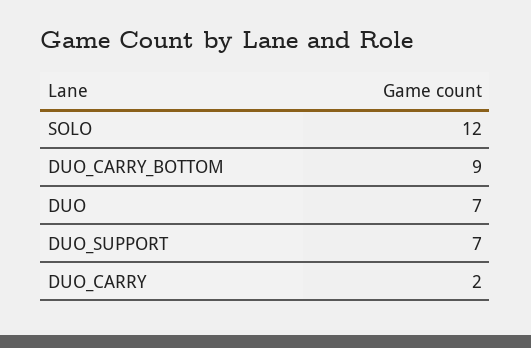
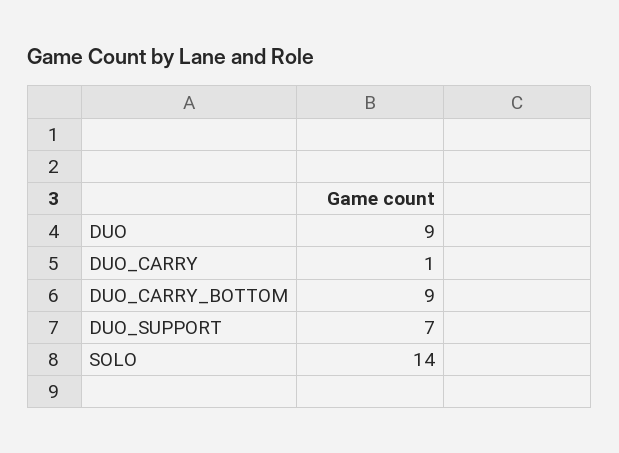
  {
-   "SOLO": 12,
+   "SOLO": 14,
    "DUO_CARRY_BOTTOM": 9,
-   "DUO": 7,
+   "DUO": 9,
    "DUO_SUPPORT": 7,
-   "DUO_CARRY": 2
+   "DUO_CARRY": 1
  }

